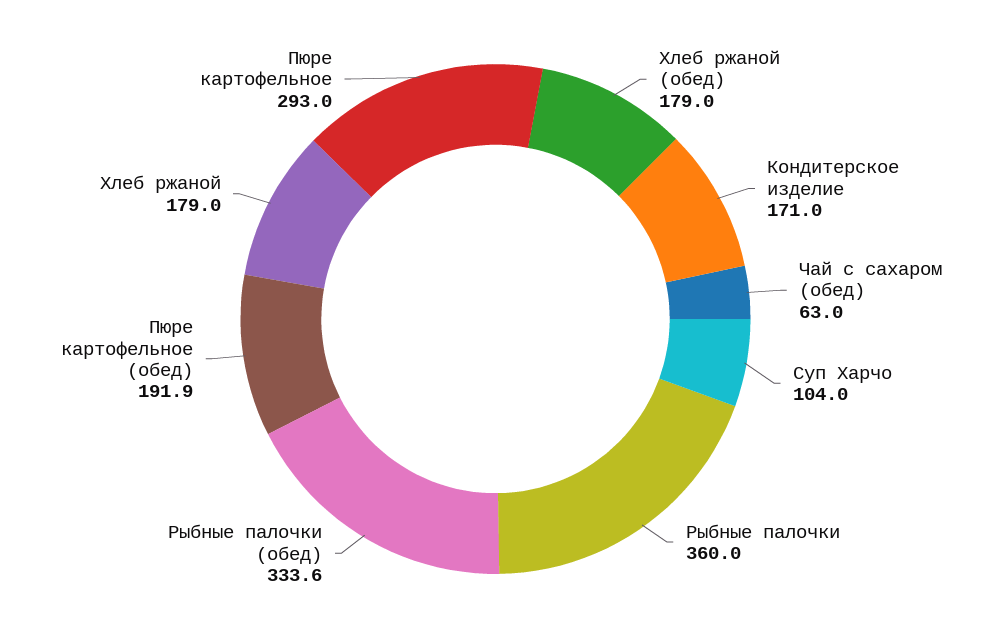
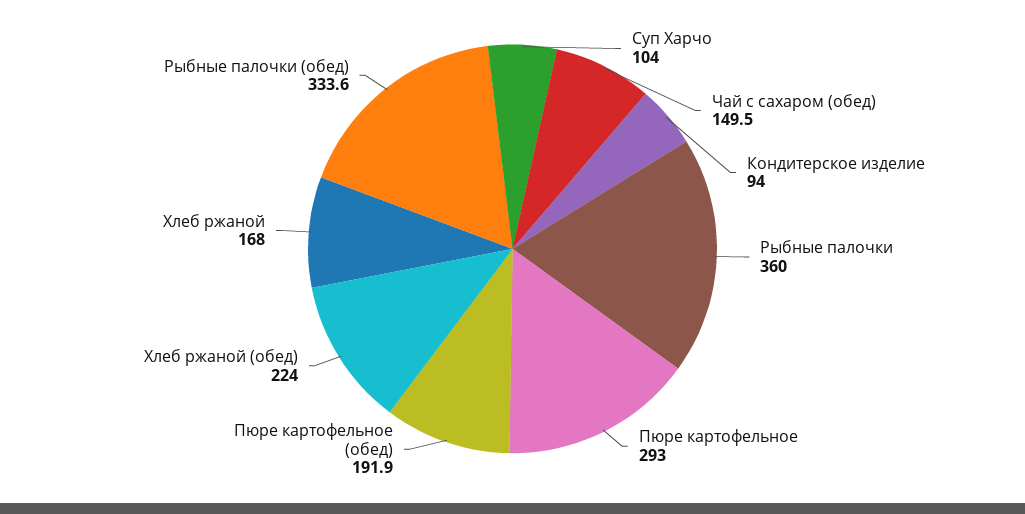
  {
-   "Хлеб ржаной (обед)": 179,
+   "Хлеб ржаной (обед)": 224,
-   "Кондитерское изделие": 171,
+   "Кондитерское изделие": 94,
-   "Чай с сахаром (обед)": 63,
+   "Чай с сахаром (обед)": 149.5,
    "Суп Харчо": 104,
    "Рыбные палочки": 360,
    "Рыбные палочки (обед)": 333.6,
    "Пюре картофельное (обед)": 191.9,
-   "Хлеб ржаной": 179,
+   "Хлеб ржаной": 168,
    "Пюре картофельное": 293
  }

